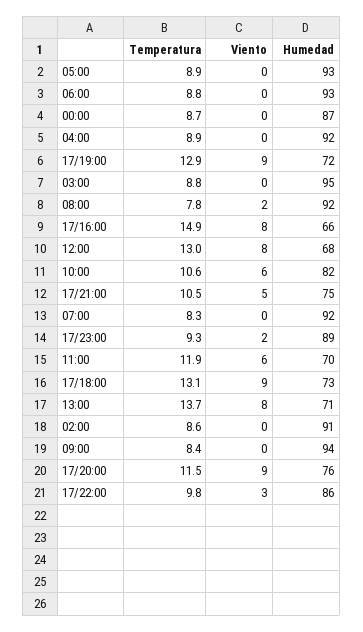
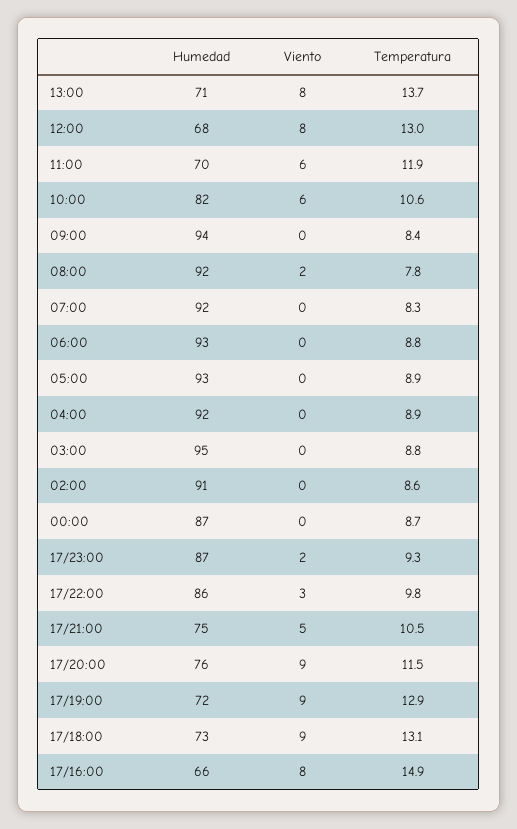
  {
    "Temperatura": {
      "05:00": 8.9,
      "06:00": 8.8,
      "00:00": 8.7,
      "04:00": 8.9,
      "17/19:00": 12.9,
      "03:00": 8.8,
      "08:00": 7.8,
      "17/16:00": 14.9,
      "12:00": 13,
      "10:00": 10.6,
      "17/21:00": 10.5,
      "07:00": 8.3,
      "17/23:00": 9.3,
      "11:00": 11.9,
      "17/18:00": 13.1,
      "13:00": 13.7,
      "02:00": 8.6,
      "09:00": 8.4,
      "17/20:00": 11.5,
      "17/22:00": 9.8
    },
    "Viento": {
      "05:00": 0,
      "06:00": 0,
      "00:00": 0,
      "04:00": 0,
      "17/19:00": 9,
      "03:00": 0,
      "08:00": 2,
      "17/16:00": 8,
      "12:00": 8,
      "10:00": 6,
      "17/21:00": 5,
      "07:00": 0,
      "17/23:00": 2,
      "11:00": 6,
      "17/18:00": 9,
      "13:00": 8,
      "02:00": 0,
      "09:00": 0,
      "17/20:00": 9,
      "17/22:00": 3
    },
    "Humedad": {
      "05:00": 93,
      "06:00": 93,
      "00:00": 87,
      "04:00": 92,
      "17/19:00": 72,
      "03:00": 95,
      "08:00": 92,
      "17/16:00": 66,
      "12:00": 68,
      "10:00": 82,
      "17/21:00": 75,
      "07:00": 92,
-     "17/23:00": 89,
+     "17/23:00": 87,
      "11:00": 70,
      "17/18:00": 73,
      "13:00": 71,
      "02:00": 91,
      "09:00": 94,
      "17/20:00": 76,
      "17/22:00": 86
    }
  }

